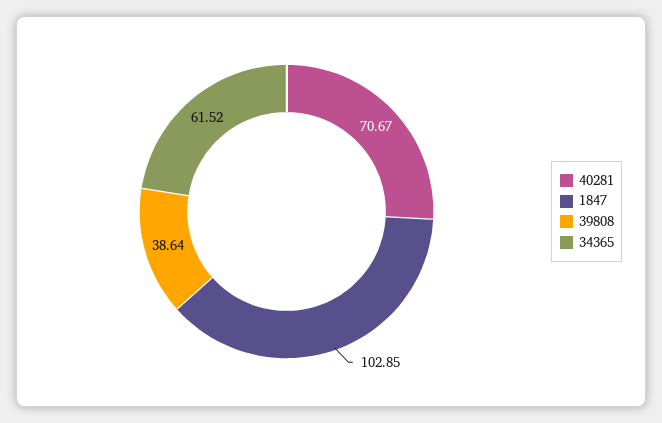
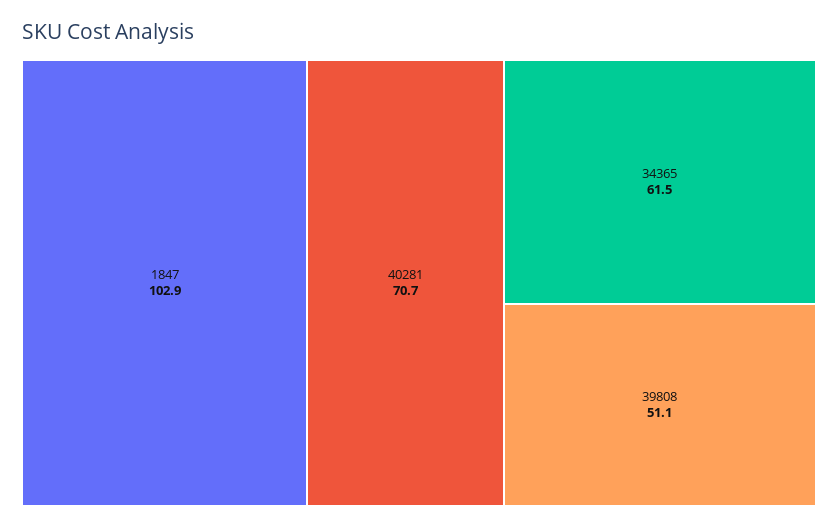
  {
    "40281": 70.67,
    "1847": 102.85,
-   "39808": 38.64,
+   "39808": 51.1,
    "34365": 61.52
  }

